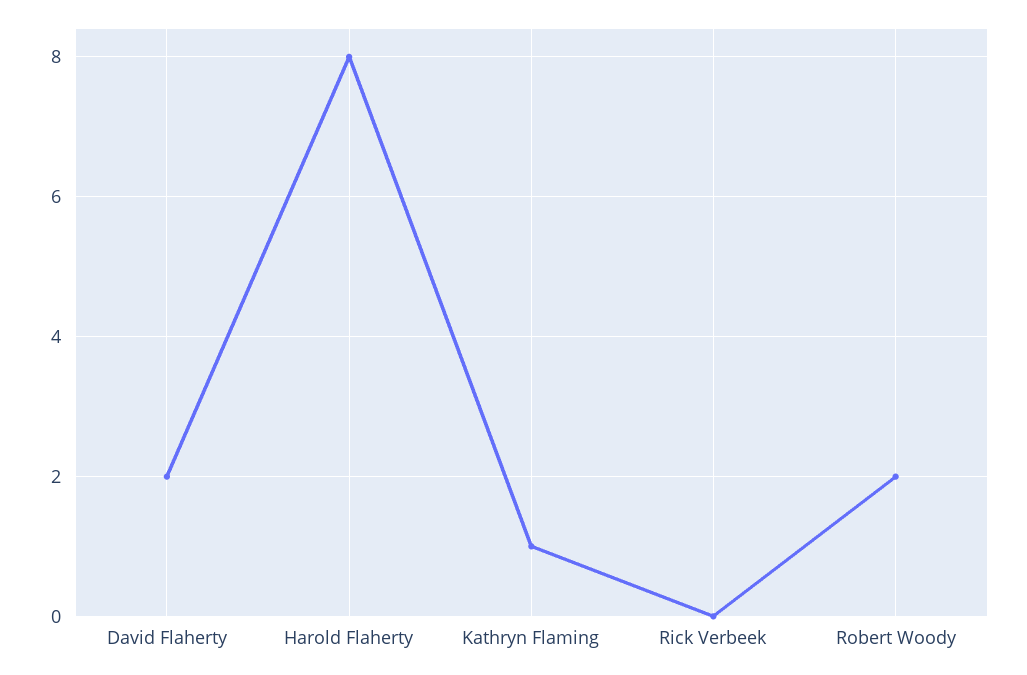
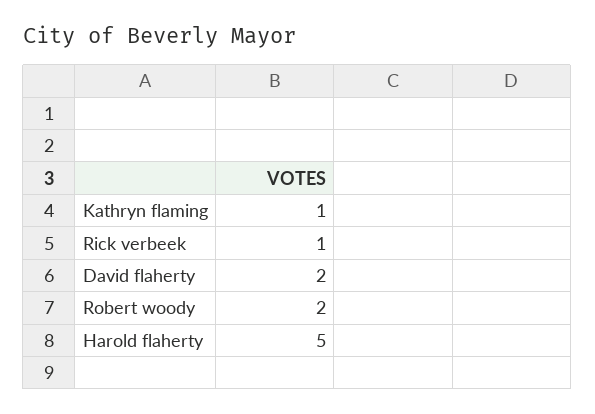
  {
    "David Flaherty": 2,
-   "Harold Flaherty": 8,
+   "Harold Flaherty": 5,
    "Kathryn Flaming": 1,
-   "Rick Verbeek": 0,
+   "Rick Verbeek": 1,
    "Robert Woody": 2
  }

